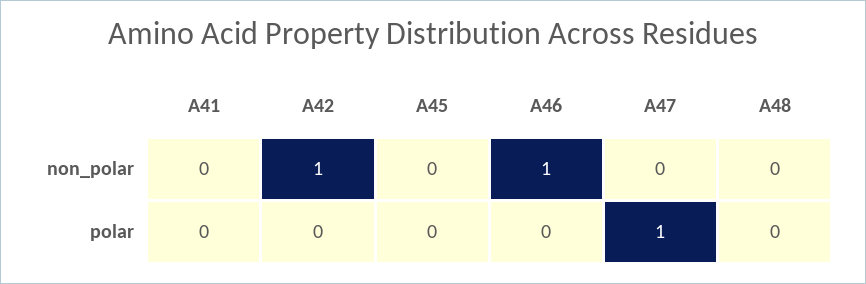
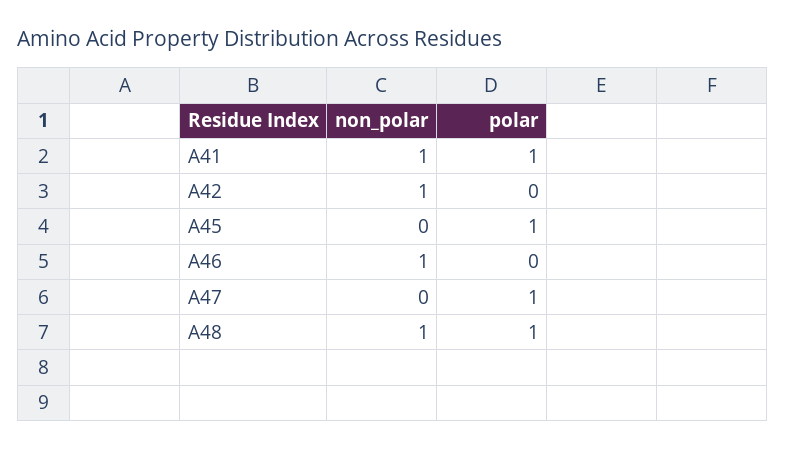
  {
    "A41": {
-     "non_polar": 0,
+     "non_polar": 1,
-     "polar": 0
+     "polar": 1
    },
    "A42": {
      "non_polar": 1,
      "polar": 0
    },
    "A45": {
      "non_polar": 0,
-     "polar": 0
+     "polar": 1
    },
    "A46": {
      "non_polar": 1,
      "polar": 0
    },
    "A47": {
      "non_polar": 0,
      "polar": 1
    },
    "A48": {
-     "non_polar": 0,
+     "non_polar": 1,
-     "polar": 0
+     "polar": 1
    }
  }

